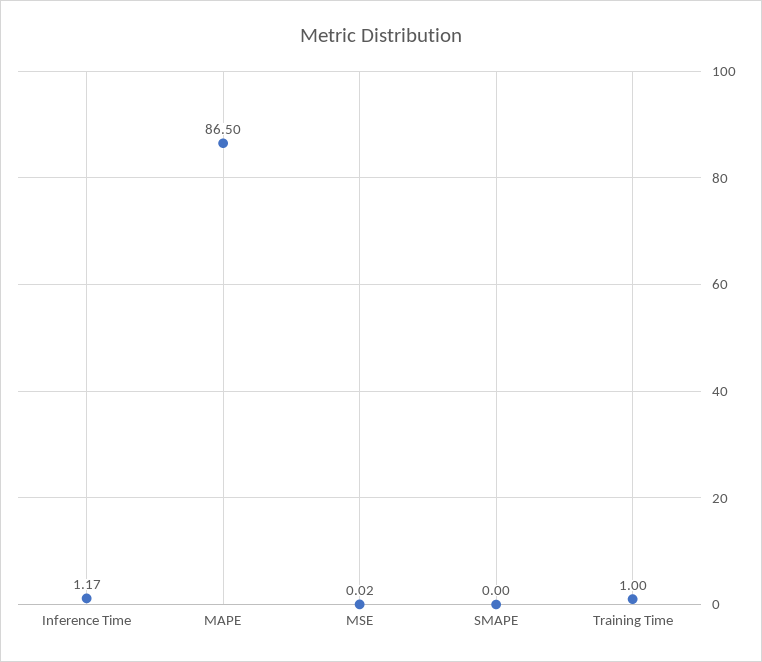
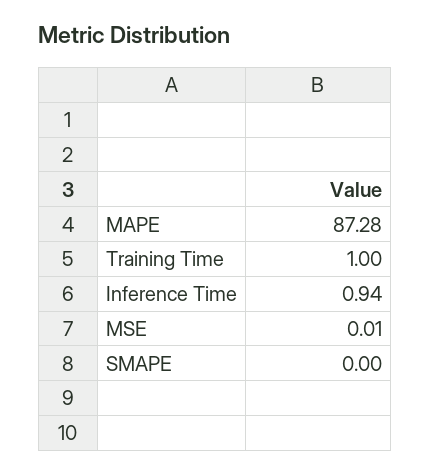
  {
-   "Inference Time": 1.17,
+   "Inference Time": 0.94,
-   "MAPE": 86.5,
+   "MAPE": 87.28,
-   "MSE": 0.02,
+   "MSE": 0.01,
    "SMAPE": 0,
    "Training Time": 1
  }

